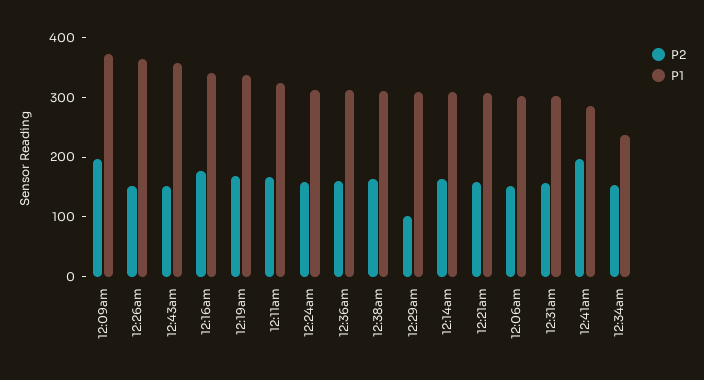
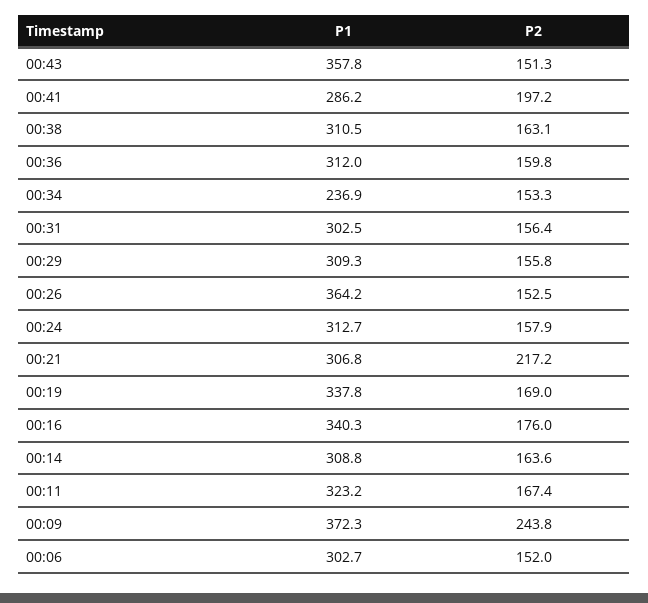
  {
    "P2": {
-     "12:09am": 200,
+     "12:09am": 243.8,
      "12:26am": 152.5,
      "12:43am": 151.3,
      "12:16am": 176,
      "12:19am": 169,
      "12:11am": 167.4,
      "12:24am": 157.9,
      "12:36am": 159.8,
      "12:38am": 163.1,
-     "12:29am": 100,
+     "12:29am": 155.8,
      "12:14am": 163.6,
-     "12:21am": 160,
+     "12:21am": 217.2,
      "12:06am": 152,
      "12:31am": 156.4,
      "12:41am": 197.2,
      "12:34am": 153.3
    },
    "P1": {
      "12:09am": 372.3,
      "12:26am": 364.2,
      "12:43am": 357.8,
      "12:16am": 340.3,
      "12:19am": 337.8,
      "12:11am": 323.2,
      "12:24am": 312.7,
      "12:36am": 312,
      "12:38am": 310.5,
      "12:29am": 309.3,
      "12:14am": 308.8,
      "12:21am": 306.8,
      "12:06am": 302.7,
      "12:31am": 302.5,
      "12:41am": 286.2,
      "12:34am": 236.9
    }
  }

